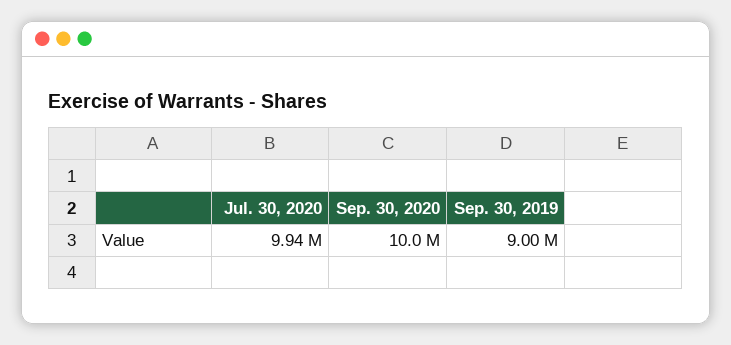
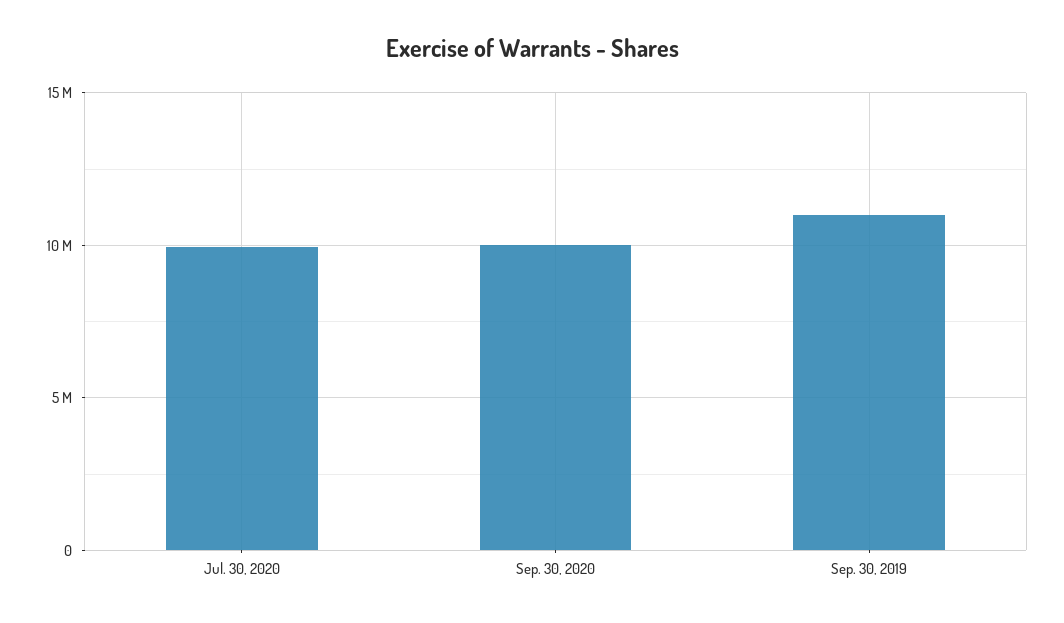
  {
    "Jul. 30, 2020": 9940000,
    "Sep. 30, 2020": 10000000,
-   "Sep. 30, 2019": 9000000
+   "Sep. 30, 2019": 11000000
  }

